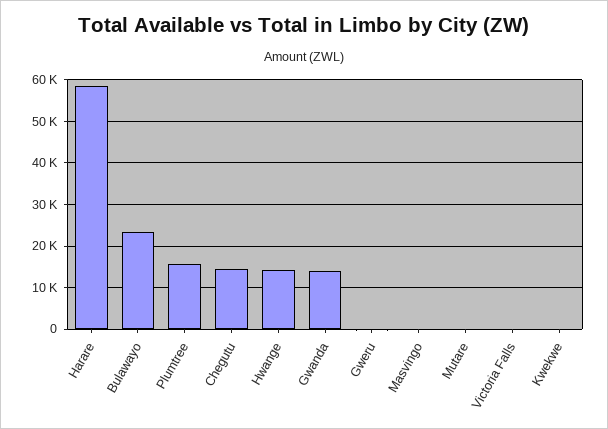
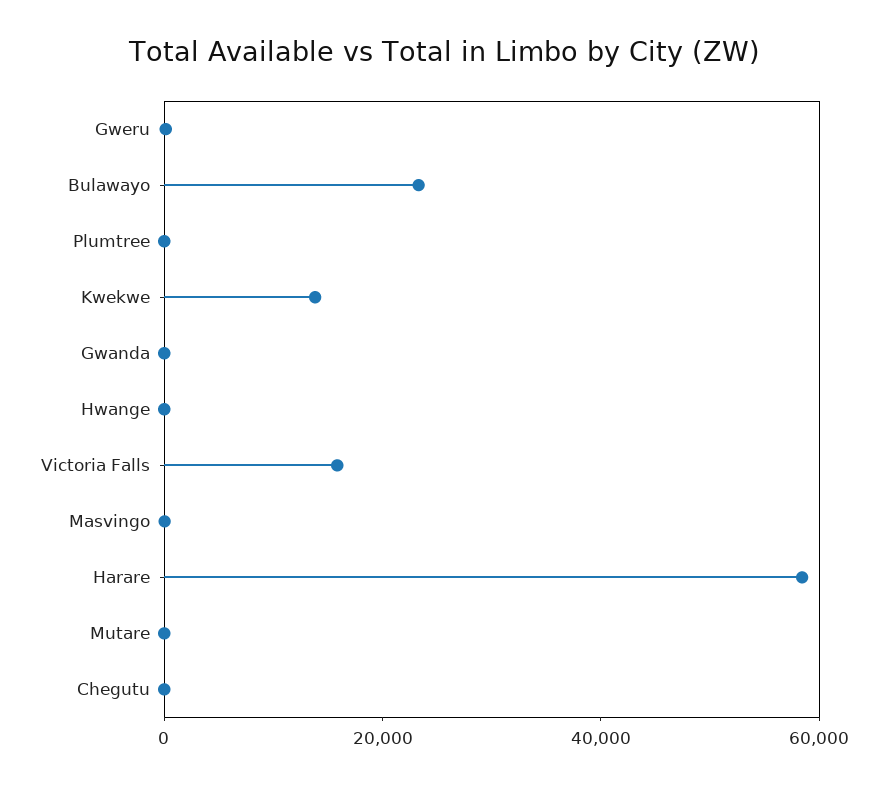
  {
    "Harare": 58000,
    "Bulawayo": 24000,
-   "Plumtree": 16000,
+   "Plumtree": 0,
-   "Chegutu": 14000,
+   "Chegutu": 0,
-   "Hwange": 14000,
+   "Hwange": 0,
-   "Gwanda": 14000,
+   "Gwanda": 0,
    "Gweru": 0,
    "Masvingo": 0,
    "Mutare": 0,
-   "Victoria Falls": 0,
+   "Victoria Falls": 15000,
-   "Kwekwe": 0
+   "Kwekwe": 15000
  }

